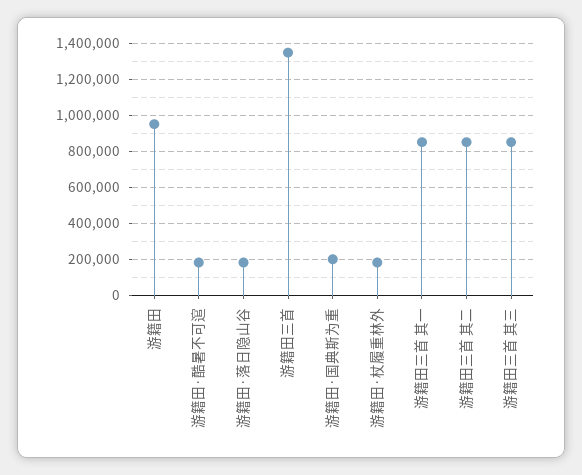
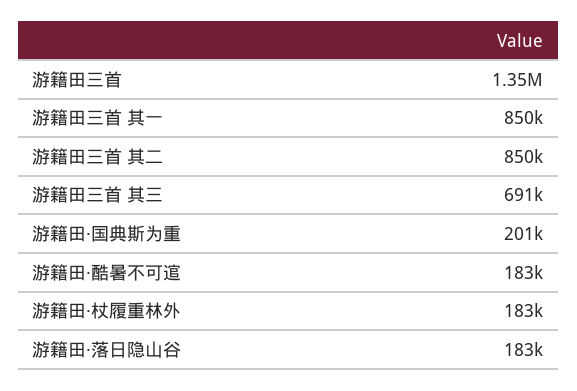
  {
-   "游籍田": 950000,
    "游籍田·酷暑不可逭": 183000,
    "游籍田·落日隐山谷": 183000,
    "游籍田三首": 1350000,
    "游籍田·国典斯为重": 201000,
    "游籍田·杖履重林外": 183000,
    "游籍田三首 其一": 850000,
    "游籍田三首 其二": 850000,
-   "游籍田三首 其三": 850000
+   "游籍田三首 其三": 691000
  }

